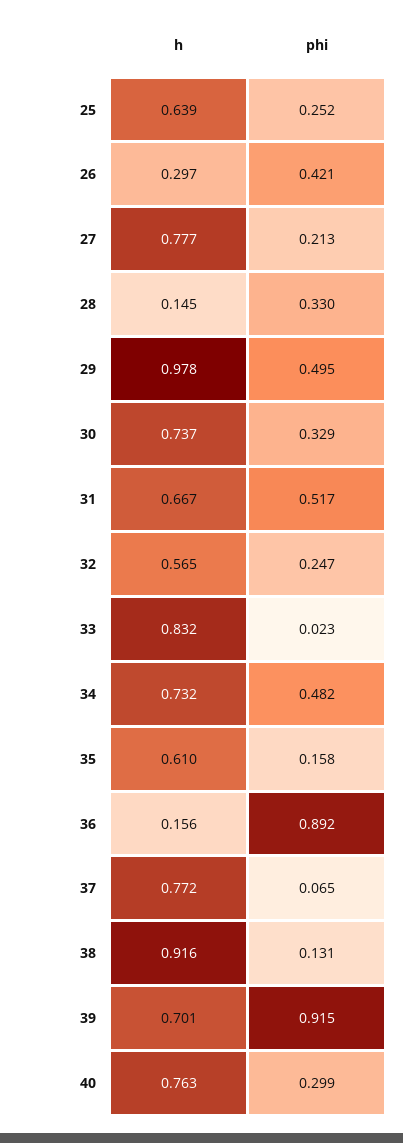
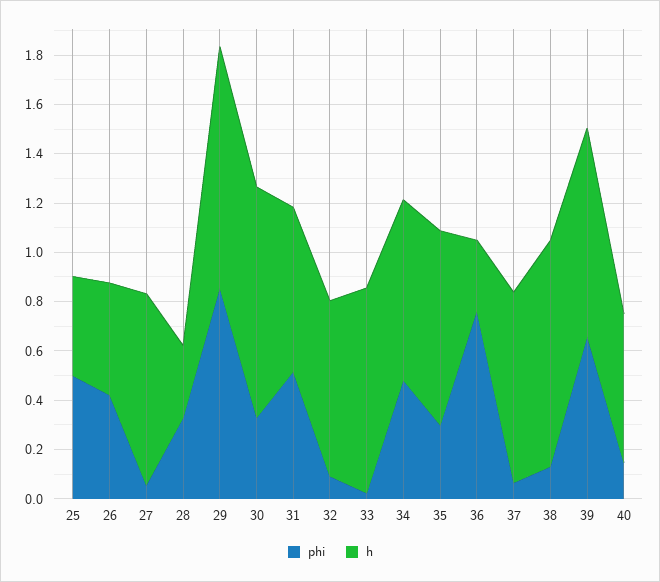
  {
    "h": {
-     "25": 0.639,
+     "25": 0.4,
-     "26": 0.297,
+     "26": 0.45,
      "27": 0.777,
-     "28": 0.145,
+     "28": 0.3,
      "29": 0.978,
-     "30": 0.737,
+     "30": 0.95,
      "31": 0.667,
-     "32": 0.565,
+     "32": 0.7,
      "33": 0.832,
      "34": 0.732,
-     "35": 0.61,
+     "35": 0.8,
-     "36": 0.156,
+     "36": 0.3,
      "37": 0.772,
      "38": 0.916,
-     "39": 0.701,
+     "39": 0.85,
-     "40": 0.763
+     "40": 0.6
    },
    "phi": {
-     "25": 0.252,
+     "25": 0.5,
      "26": 0.421,
-     "27": 0.213,
+     "27": 0.05,
      "28": 0.33,
-     "29": 0.495,
+     "29": 0.85,
      "30": 0.329,
      "31": 0.517,
-     "32": 0.247,
+     "32": 0.1,
      "33": 0.023,
      "34": 0.482,
-     "35": 0.158,
+     "35": 0.3,
-     "36": 0.892,
+     "36": 0.75,
      "37": 0.065,
      "38": 0.131,
-     "39": 0.915,
+     "39": 0.65,
-     "40": 0.299
+     "40": 0.15
    }
  }

